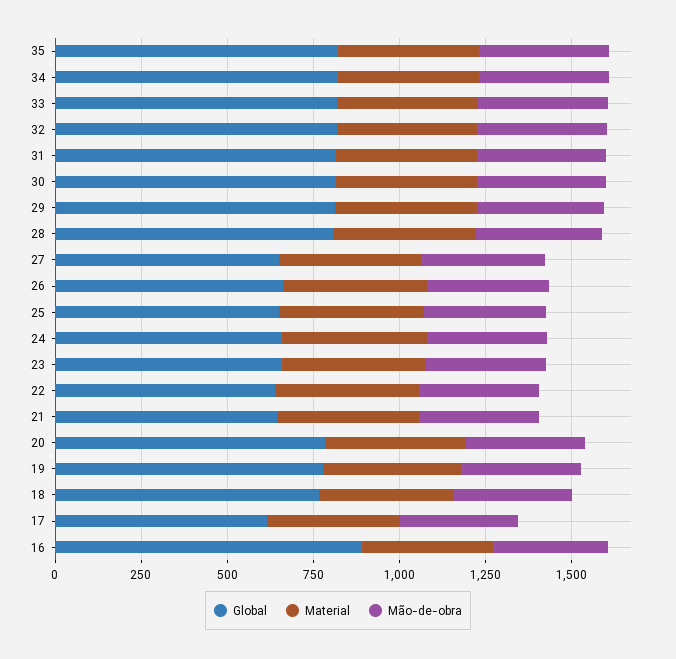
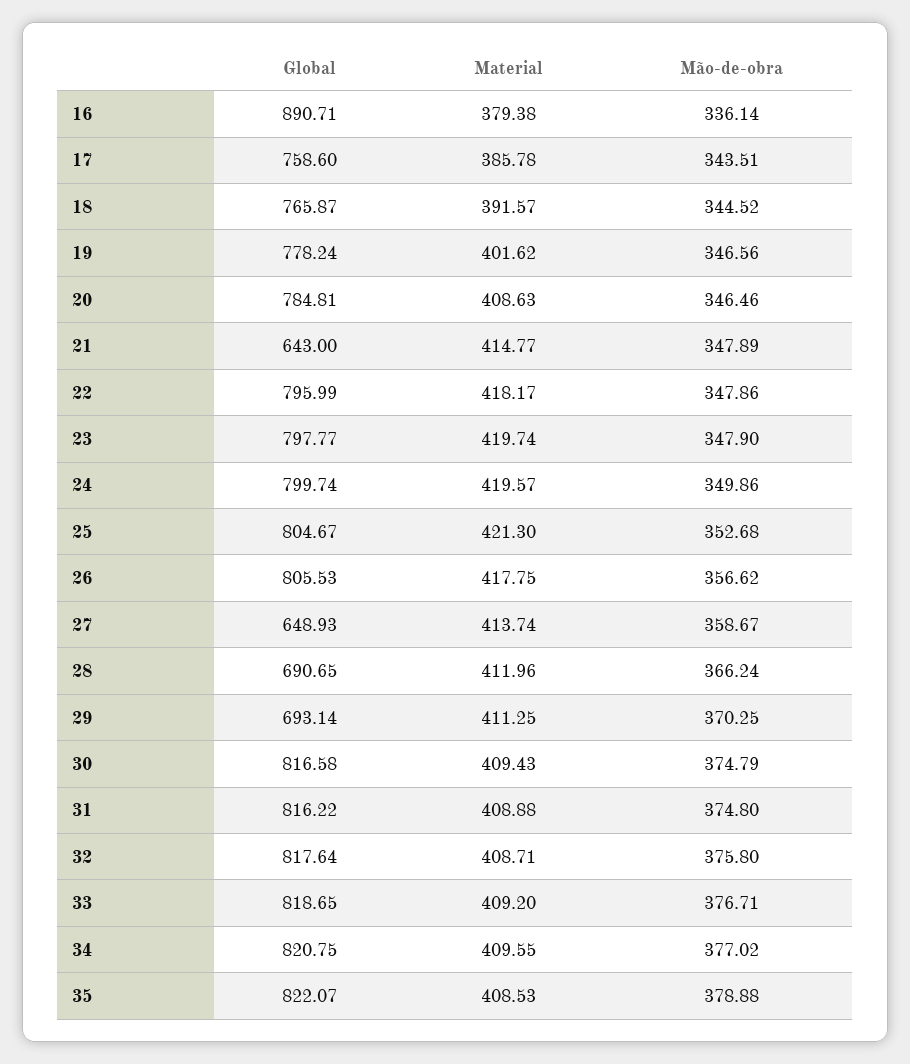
  {
    "Global": {
      "35": 822.07,
      "34": 820.75,
      "33": 818.65,
      "32": 817.64,
      "31": 816.22,
      "30": 816.58,
-     "29": 800,
+     "29": 693.14,
-     "28": 800,
+     "28": 690.65,
      "27": 648.93,
-     "26": 650,
+     "26": 805.53,
-     "25": 650,
+     "25": 804.67,
-     "24": 650,
+     "24": 799.74,
-     "23": 650,
+     "23": 797.77,
-     "22": 650,
+     "22": 795.99,
      "21": 643,
      "20": 784.81,
      "19": 778.24,
      "18": 765.87,
-     "17": 600,
+     "17": 758.6,
      "16": 890.71
    },
    "Material": {
      "35": 408.53,
      "34": 409.55,
      "33": 409.2,
      "32": 408.71,
      "31": 408.88,
      "30": 409.43,
      "29": 411.25,
      "28": 411.96,
      "27": 413.74,
      "26": 417.75,
      "25": 421.3,
      "24": 419.57,
      "23": 419.74,
      "22": 418.17,
      "21": 414.77,
      "20": 408.63,
      "19": 401.62,
      "18": 391.57,
      "17": 385.78,
      "16": 379.38
    },
    "Mão-de-obra": {
      "35": 378.88,
      "34": 377.02,
      "33": 376.71,
      "32": 375.8,
      "31": 374.8,
      "30": 374.79,
      "29": 370.25,
      "28": 366.24,
      "27": 358.67,
      "26": 356.62,
      "25": 352.68,
      "24": 349.86,
      "23": 347.9,
      "22": 347.86,
      "21": 347.89,
      "20": 346.46,
      "19": 346.56,
      "18": 344.52,
      "17": 343.51,
      "16": 336.14
    }
  }

